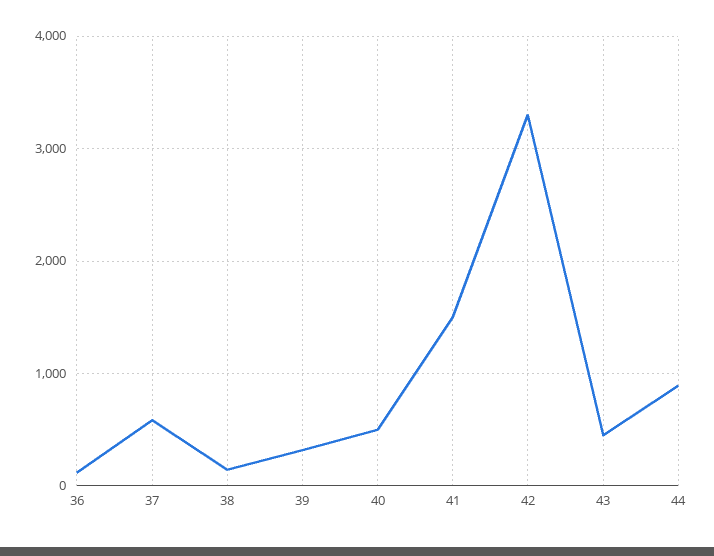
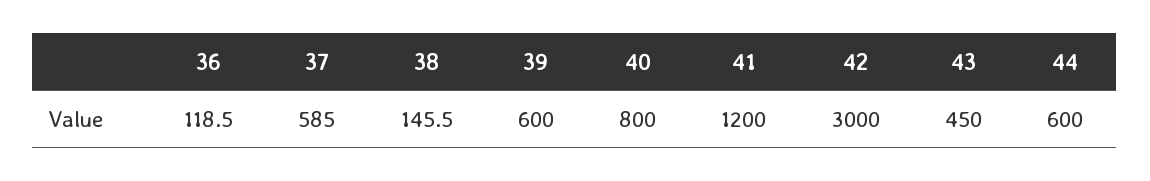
  {
    "36": 118.5,
    "37": 585,
    "38": 145.5,
-   "39": 300,
+   "39": 600,
-   "40": 500,
+   "40": 800,
-   "41": 1500,
+   "41": 1200,
-   "42": 3300,
+   "42": 3000,
    "43": 450,
-   "44": 900
+   "44": 600
  }

